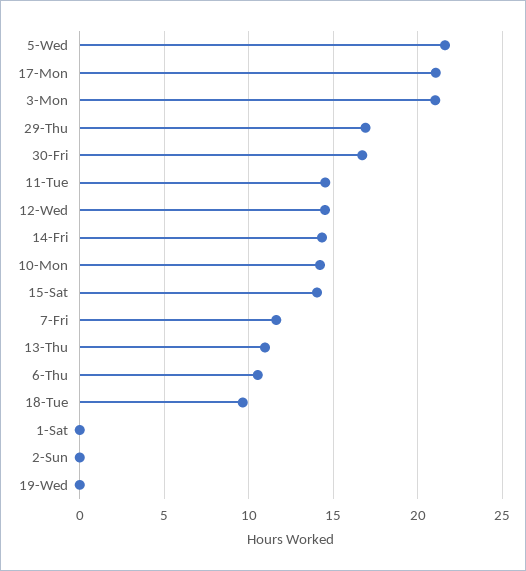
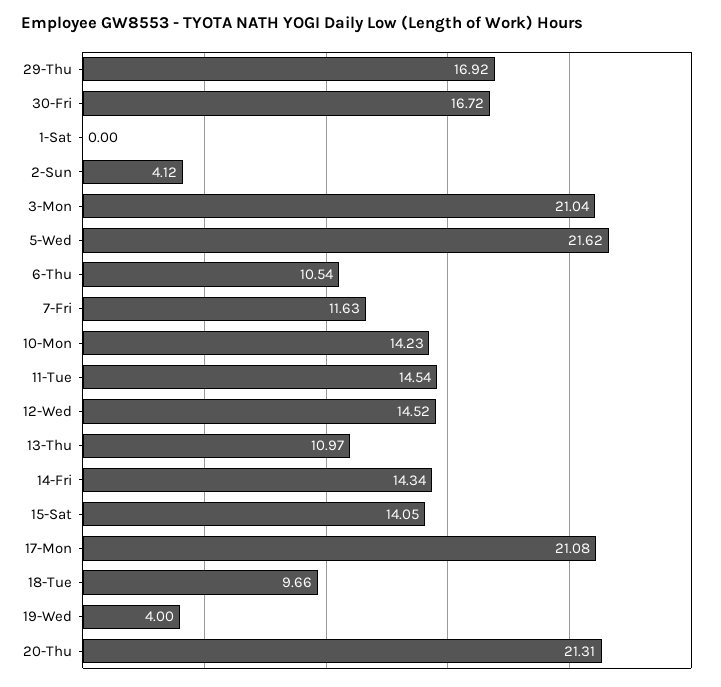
  {
    "5-Wed": 21.62,
    "17-Mon": 21.08,
    "3-Mon": 21.04,
    "29-Thu": 16.92,
    "30-Fri": 16.72,
    "11-Tue": 14.54,
    "12-Wed": 14.52,
    "14-Fri": 14.34,
    "10-Mon": 14.23,
    "15-Sat": 14.05,
    "7-Fri": 11.63,
    "13-Thu": 10.97,
    "6-Thu": 10.54,
    "18-Tue": 9.66,
    "1-Sat": 0,
-   "2-Sun": 0,
+   "2-Sun": 4.12,
-   "19-Wed": 0
+   "19-Wed": 4,
+   "20-Thu": 21.31
  }

